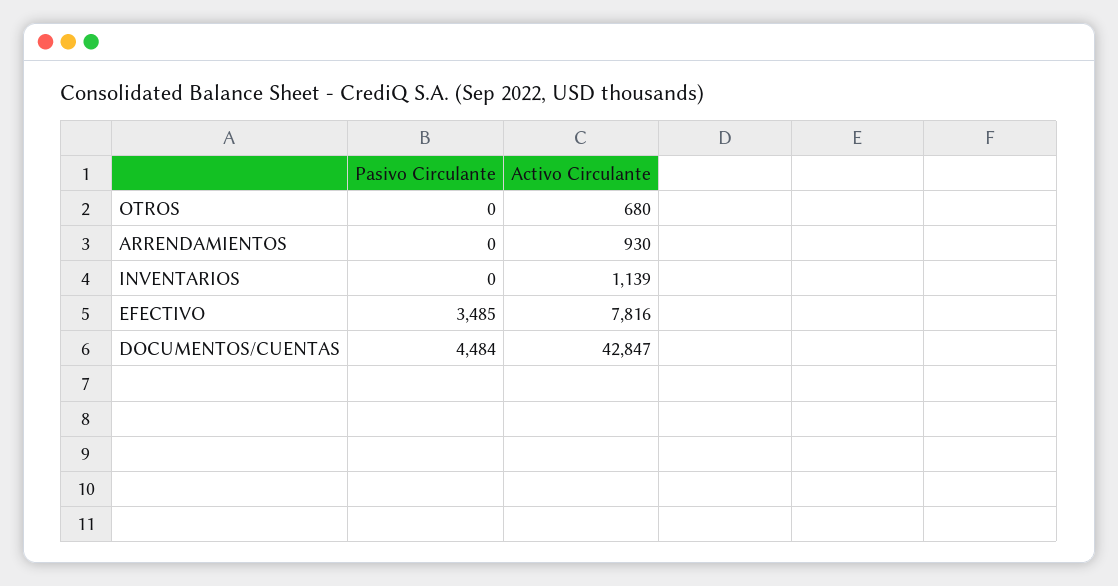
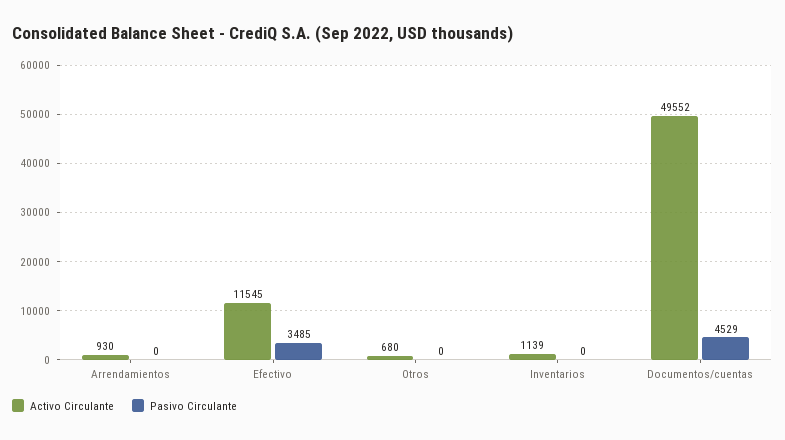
  {
    "Pasivo Circulante": {
      "OTROS": 0,
      "ARRENDAMIENTOS": 0,
      "INVENTARIOS": 0,
      "EFECTIVO": 3485,
-     "DOCUMENTOS/CUENTAS": 4484
+     "DOCUMENTOS/CUENTAS": 4529
    },
    "Activo Circulante": {
      "OTROS": 680,
      "ARRENDAMIENTOS": 930,
      "INVENTARIOS": 1139,
-     "EFECTIVO": 7816,
+     "EFECTIVO": 11545,
-     "DOCUMENTOS/CUENTAS": 42847
+     "DOCUMENTOS/CUENTAS": 49552
    }
  }

